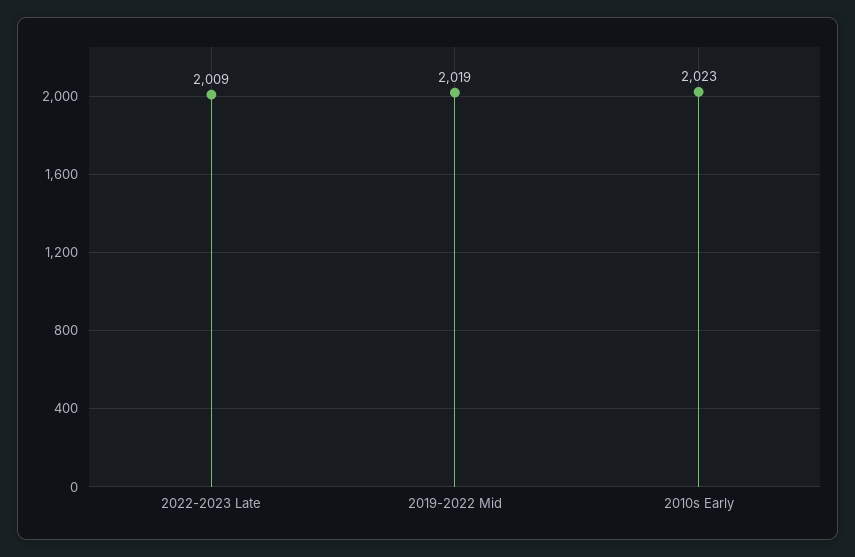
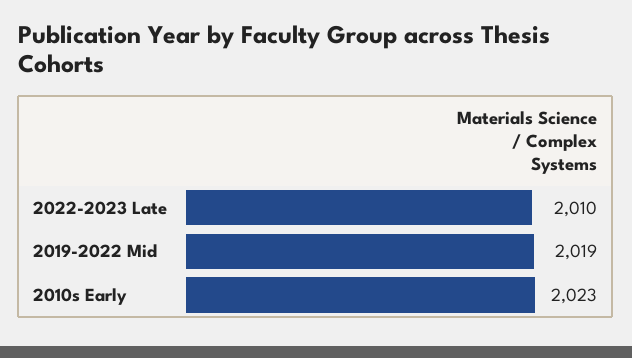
  {
-   "2022-2023 Late": 2009,
+   "2022-2023 Late": 2010,
    "2019-2022 Mid": 2019,
    "2010s Early": 2023
  }

